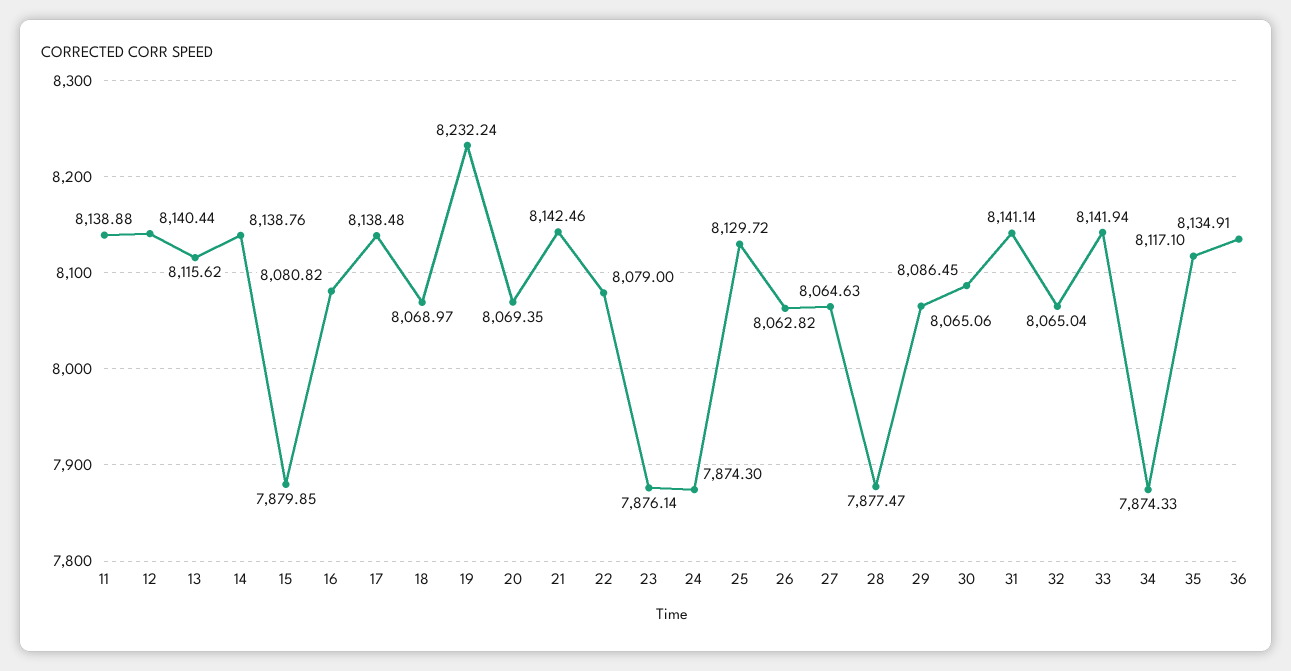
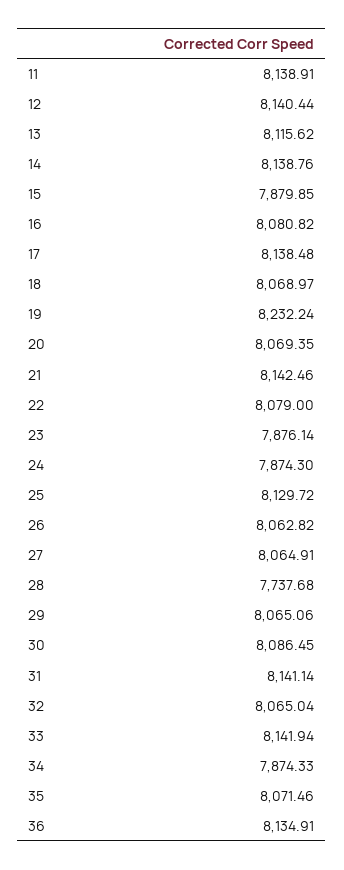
  {
-   "11": 8138.88,
+   "11": 8138.91,
    "12": 8140.44,
    "13": 8115.62,
    "14": 8138.76,
    "15": 7879.85,
    "16": 8080.82,
    "17": 8138.48,
    "18": 8068.97,
    "19": 8232.24,
    "20": 8069.35,
    "21": 8142.46,
    "22": 8079,
    "23": 7876.14,
    "24": 7874.3,
    "25": 8129.72,
    "26": 8062.82,
-   "27": 8064.63,
+   "27": 8064.91,
-   "28": 7877.47,
+   "28": 7737.68,
    "29": 8065.06,
    "30": 8086.45,
    "31": 8141.14,
    "32": 8065.04,
    "33": 8141.94,
    "34": 7874.33,
-   "35": 8117.1,
+   "35": 8071.46,
    "36": 8134.91
  }

